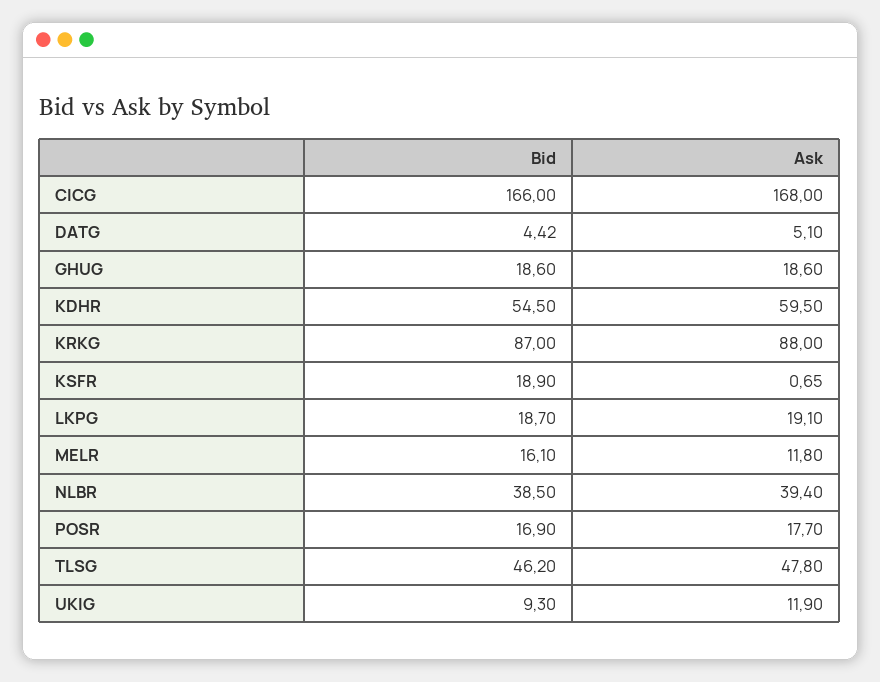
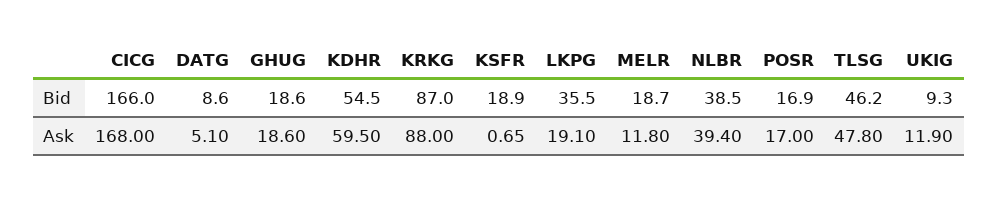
  {
    "Bid": {
      "CICG": 166,
-     "DATG": 4.42,
+     "DATG": 8.6,
      "GHUG": 18.6,
      "KDHR": 54.5,
      "KRKG": 87,
      "KSFR": 18.9,
-     "LKPG": 18.7,
+     "LKPG": 35.5,
-     "MELR": 16.1,
+     "MELR": 18.7,
      "NLBR": 38.5,
      "POSR": 16.9,
      "TLSG": 46.2,
      "UKIG": 9.3
    },
    "Ask": {
      "CICG": 168,
      "DATG": 5.1,
      "GHUG": 18.6,
      "KDHR": 59.5,
      "KRKG": 88,
      "KSFR": 0.65,
      "LKPG": 19.1,
      "MELR": 11.8,
      "NLBR": 39.4,
-     "POSR": 17.7,
+     "POSR": 17,
      "TLSG": 47.8,
      "UKIG": 11.9
    }
  }

